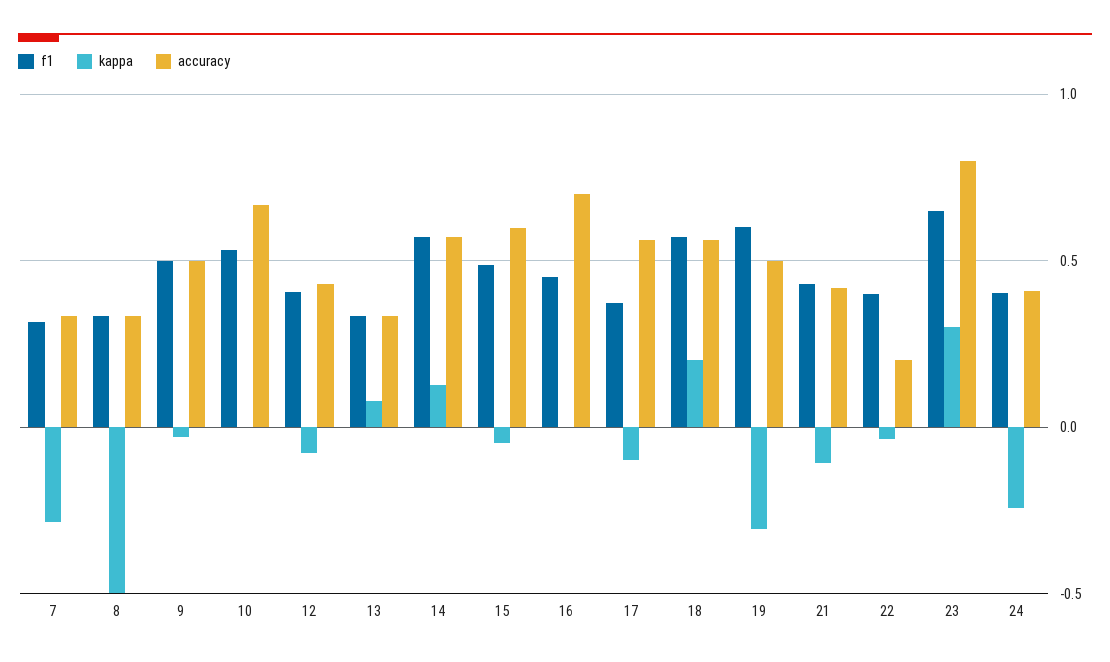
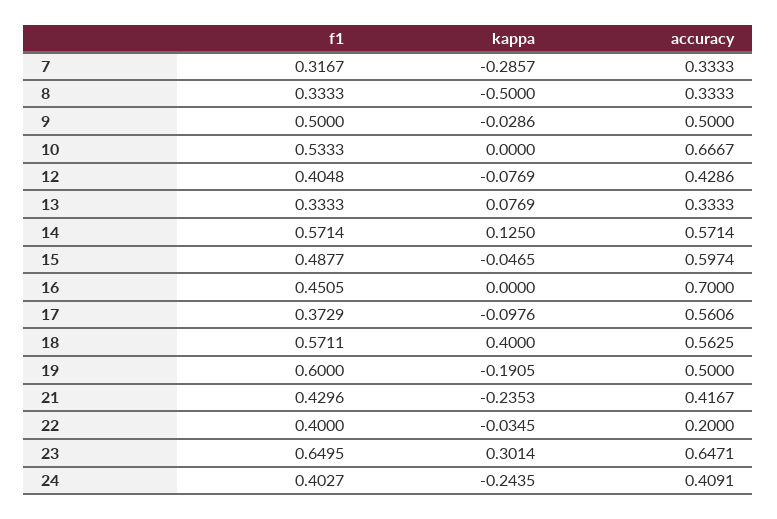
  {
    "f1": {
      "7": 0.3167,
      "8": 0.3333,
      "9": 0.5,
      "10": 0.5333,
      "12": 0.4048,
      "13": 0.3333,
      "14": 0.5714,
      "15": 0.4877,
      "16": 0.4505,
      "17": 0.3729,
      "18": 0.5711,
      "19": 0.6,
      "21": 0.4296,
      "22": 0.4,
      "23": 0.6495,
      "24": 0.4027
    },
    "kappa": {
      "7": -0.2857,
      "8": -0.5,
      "9": -0.0286,
      "10": 0,
      "12": -0.0769,
      "13": 0.0769,
      "14": 0.125,
      "15": -0.0465,
      "16": 0,
      "17": -0.0976,
-     "18": 0.2,
+     "18": 0.4,
-     "19": -0.3,
+     "19": -0.1905,
-     "21": -0.1,
+     "21": -0.2353,
      "22": -0.0345,
      "23": 0.3014,
      "24": -0.2435
    },
    "accuracy": {
      "7": 0.3333,
      "8": 0.3333,
      "9": 0.5,
      "10": 0.6667,
      "12": 0.4286,
      "13": 0.3333,
      "14": 0.5714,
      "15": 0.5974,
      "16": 0.7,
      "17": 0.5606,
      "18": 0.5625,
      "19": 0.5,
      "21": 0.4167,
      "22": 0.2,
-     "23": 0.8,
+     "23": 0.6471,
      "24": 0.4091
    }
  }

